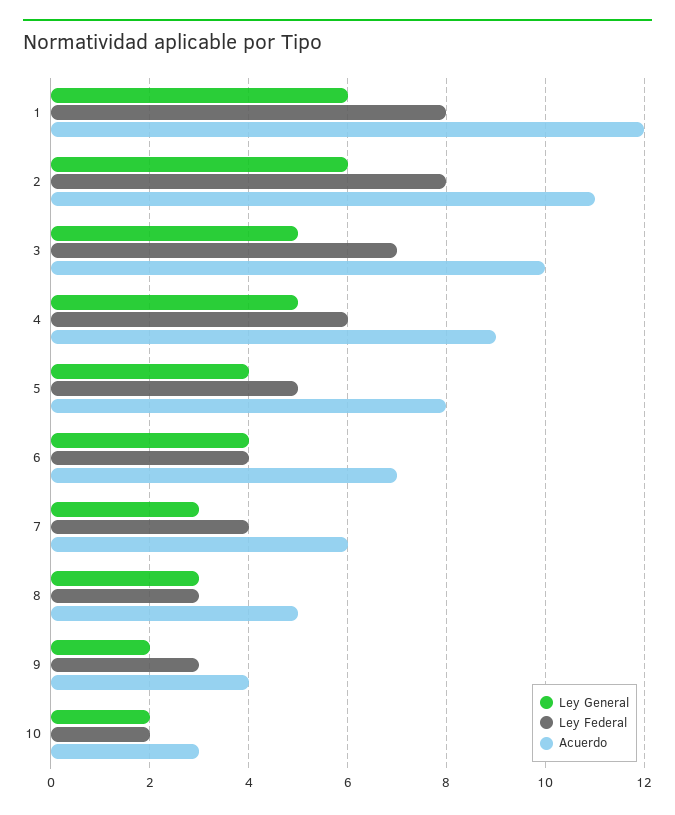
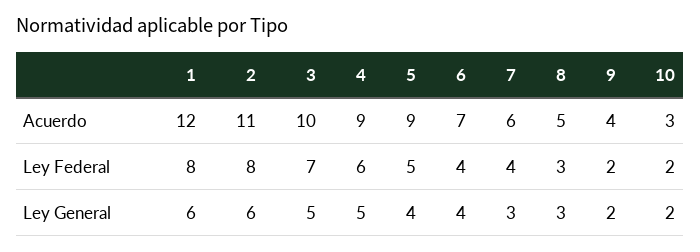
  {
    "Ley General": {
      "1": 6,
      "2": 6,
      "3": 5,
      "4": 5,
      "5": 4,
      "6": 4,
      "7": 3,
      "8": 3,
      "9": 2,
      "10": 2
    },
    "Ley Federal": {
      "1": 8,
      "2": 8,
      "3": 7,
      "4": 6,
      "5": 5,
      "6": 4,
      "7": 4,
      "8": 3,
-     "9": 3,
+     "9": 2,
      "10": 2
    },
    "Acuerdo": {
      "1": 12,
      "2": 11,
      "3": 10,
      "4": 9,
-     "5": 8,
+     "5": 9,
      "6": 7,
      "7": 6,
      "8": 5,
      "9": 4,
      "10": 3
    }
  }

